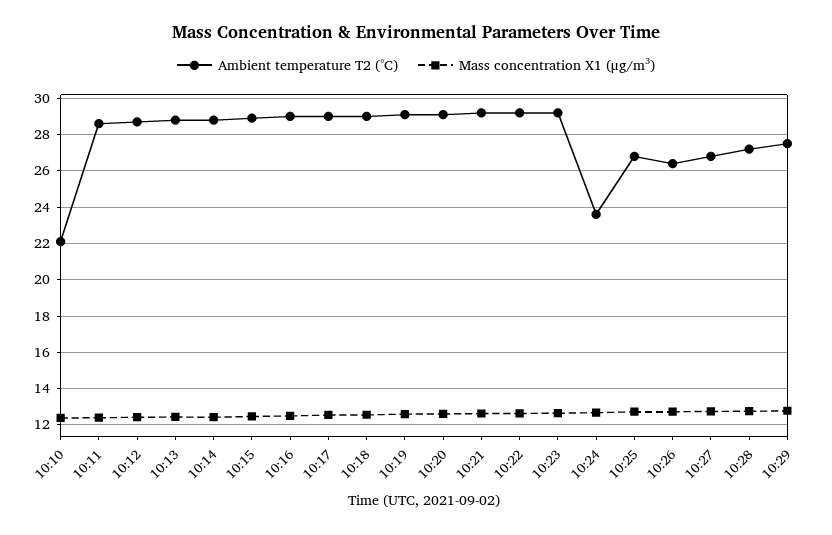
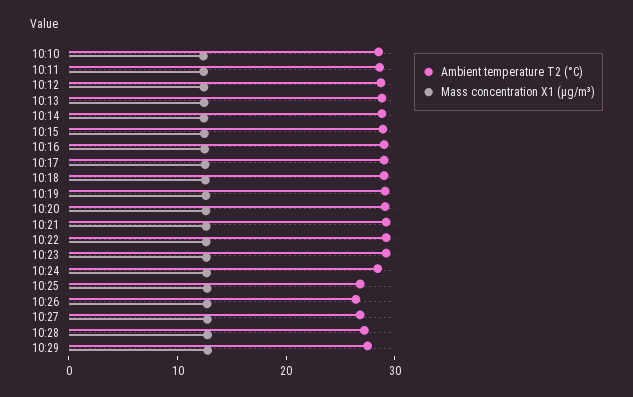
  {
    "Ambient temperature T2 (°C)": {
-     "10:10": 22,
+     "10:10": 28,
      "10:11": 28.5,
      "10:12": 28.5,
      "10:13": 29,
      "10:14": 29,
      "10:15": 29,
      "10:16": 29,
      "10:17": 29,
      "10:18": 29,
      "10:19": 29,
      "10:20": 29,
      "10:21": 29,
      "10:22": 29,
      "10:23": 29,
-     "10:24": 23.5,
+     "10:24": 28,
      "10:25": 27,
      "10:26": 26.5,
      "10:27": 27,
      "10:28": 27,
      "10:29": 27.5
    },
    "Mass concentration X1 (μg/m³)": {
      "10:10": 12.5,
      "10:11": 12.5,
      "10:12": 12.5,
      "10:13": 12.5,
      "10:14": 12.5,
      "10:15": 12.5,
      "10:16": 12.5,
      "10:17": 12.5,
      "10:18": 12.5,
      "10:19": 12.5,
      "10:20": 12.5,
      "10:21": 12.5,
      "10:22": 12.5,
      "10:23": 12.5,
      "10:24": 12.5,
      "10:25": 12.5,
      "10:26": 12.5,
      "10:27": 13,
      "10:28": 13,
      "10:29": 13
    }
  }

